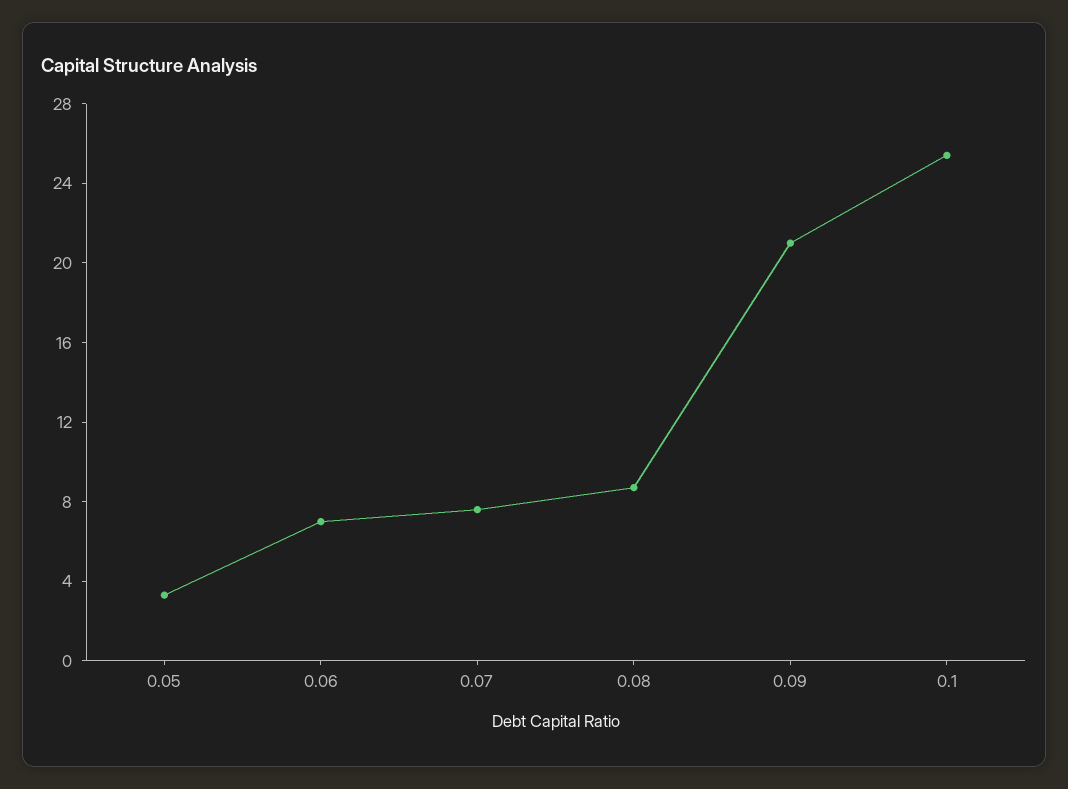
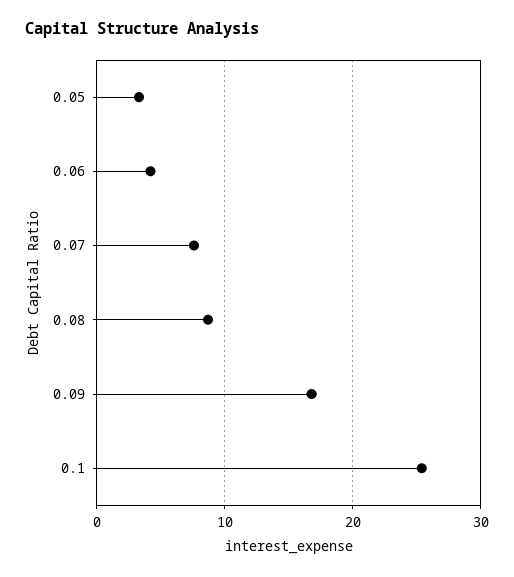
  {
    "0.05": 3,
-   "0.06": 7,
+   "0.06": 4,
    "0.07": 8,
    "0.08": 9,
-   "0.09": 21,
+   "0.09": 17,
    "0.1": 25
  }

